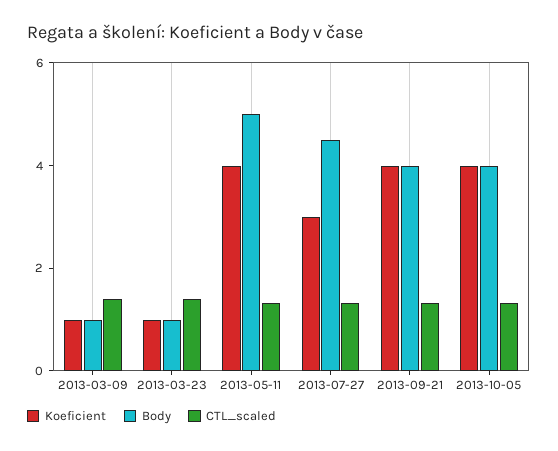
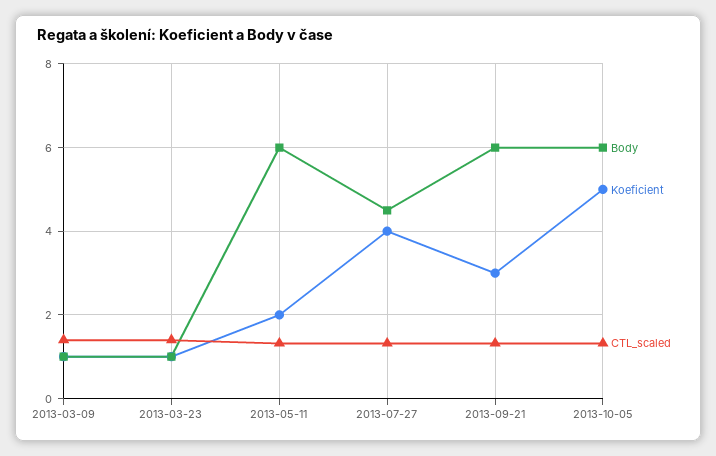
  {
    "Koeficient": {
      "2013-03-09": 1,
      "2013-03-23": 1,
-     "2013-05-11": 4,
+     "2013-05-11": 2,
-     "2013-07-27": 3,
+     "2013-07-27": 4,
-     "2013-09-21": 4,
+     "2013-09-21": 3,
-     "2013-10-05": 4
+     "2013-10-05": 5
    },
    "Body": {
      "2013-03-09": 1,
      "2013-03-23": 1,
-     "2013-05-11": 5,
+     "2013-05-11": 6,
      "2013-07-27": 4.6,
-     "2013-09-21": 4,
+     "2013-09-21": 6,
-     "2013-10-05": 4
+     "2013-10-05": 6
    },
    "CTL_scaled": {
      "2013-03-09": 1.4,
      "2013-03-23": 1.4,
      "2013-05-11": 1.4,
      "2013-07-27": 1.4,
      "2013-09-21": 1.4,
      "2013-10-05": 1.4
    }
  }

